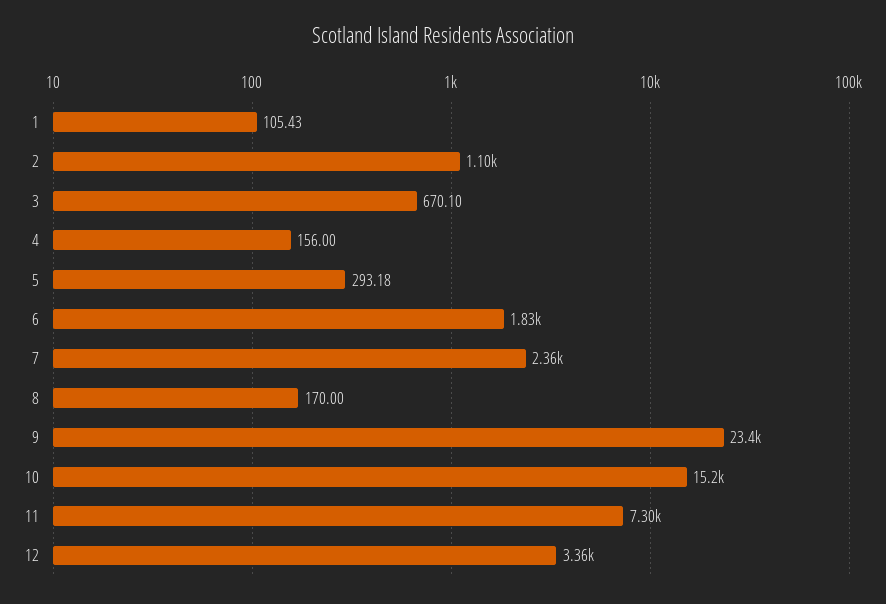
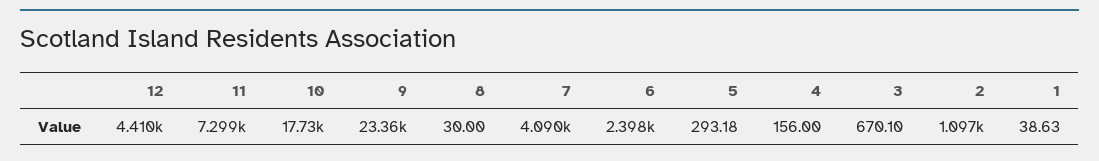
  {
-   "1": 105.43,
+   "1": 38.63,
    "2": 1097,
    "3": 670.1,
    "4": 156,
    "5": 293.18,
-   "6": 1830,
+   "6": 2398,
-   "7": 2360,
+   "7": 4090,
-   "8": 170,
+   "8": 30,
    "9": 23360,
-   "10": 15200,
+   "10": 17730,
    "11": 7299,
-   "12": 3360
+   "12": 4410
  }

